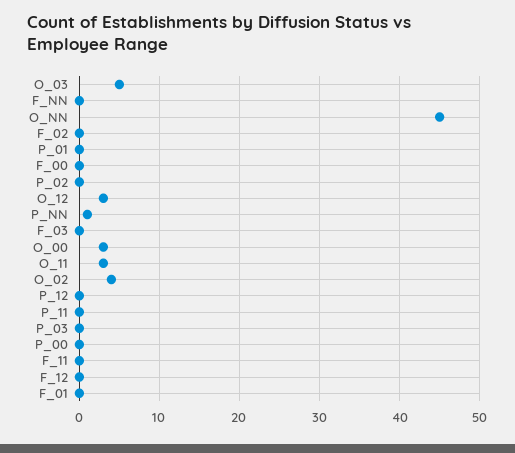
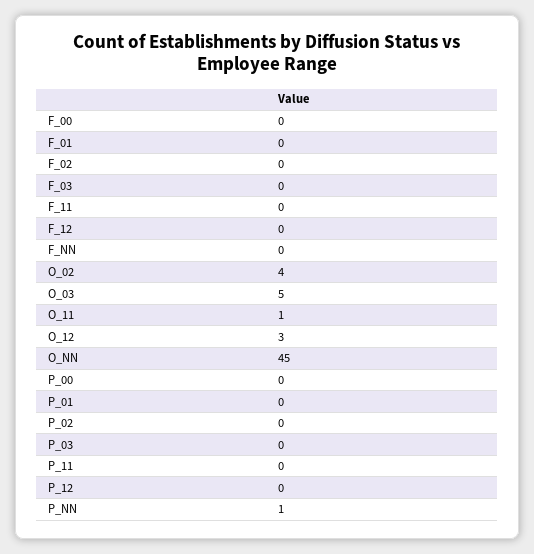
  {
    "O_03": 5,
    "F_NN": 0,
    "O_NN": 45,
    "F_02": 0,
    "P_01": 0,
    "F_00": 0,
    "P_02": 0,
    "O_12": 3,
    "P_NN": 1,
    "F_03": 0,
-   "O_00": 3,
-   "O_11": 3,
+   "O_11": 1,
    "O_02": 4,
    "P_12": 0,
    "P_11": 0,
    "P_03": 0,
    "P_00": 0,
    "F_11": 0,
    "F_12": 0,
    "F_01": 0
  }

